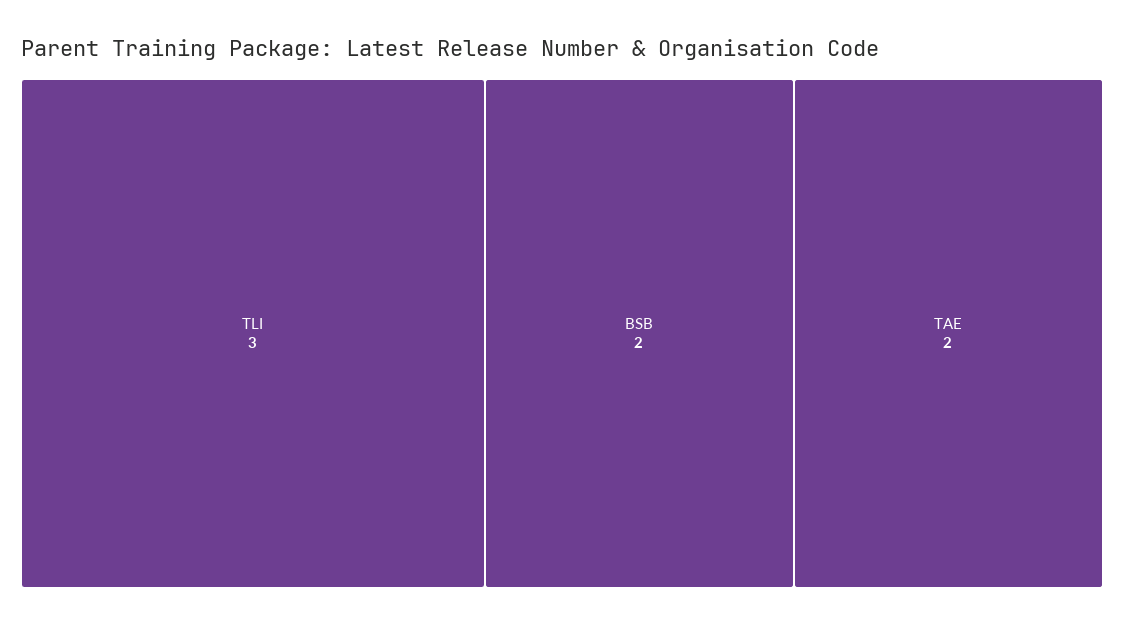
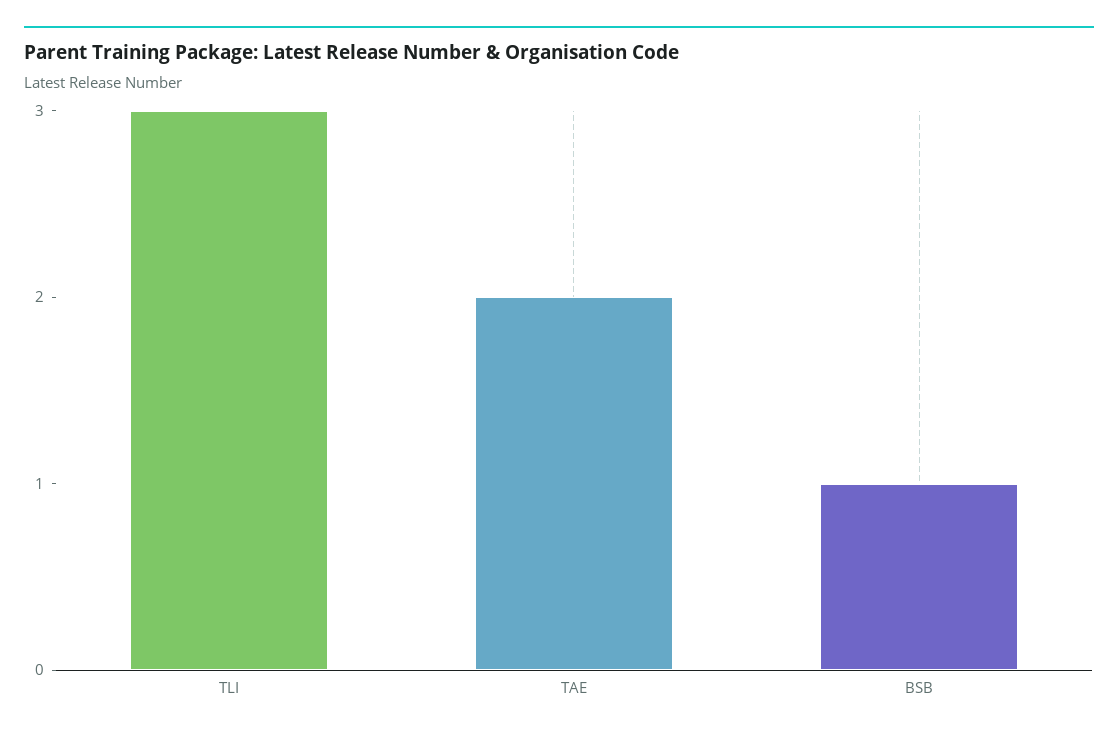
  {
    "TLI": 3,
-   "BSB": 2,
+   "BSB": 1,
    "TAE": 2
  }

